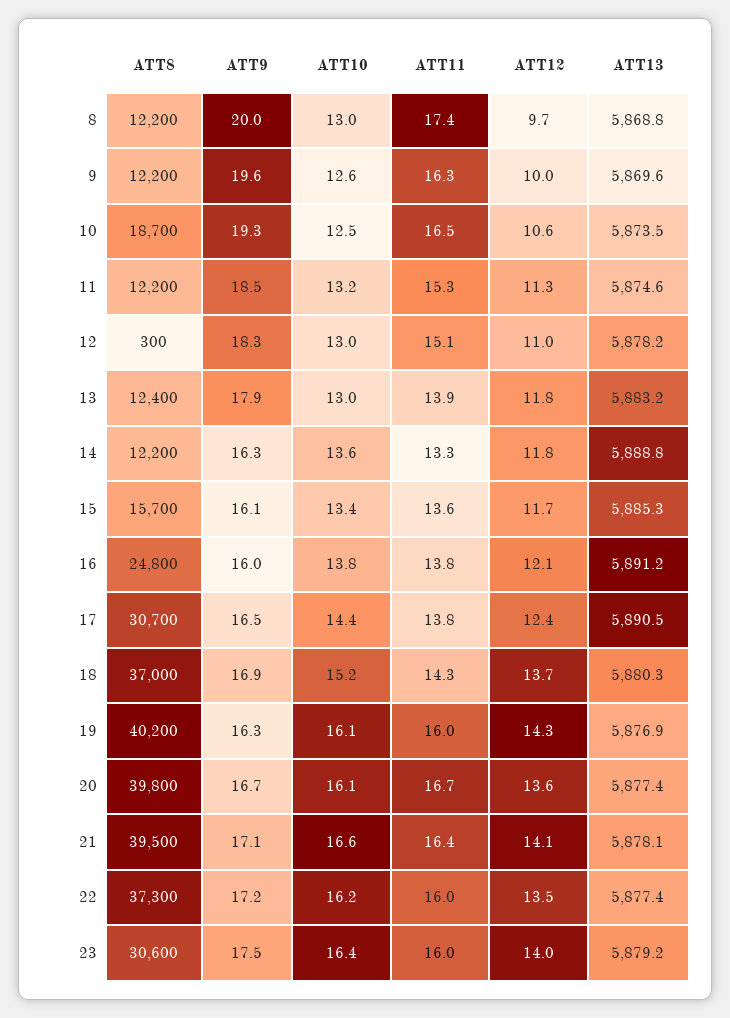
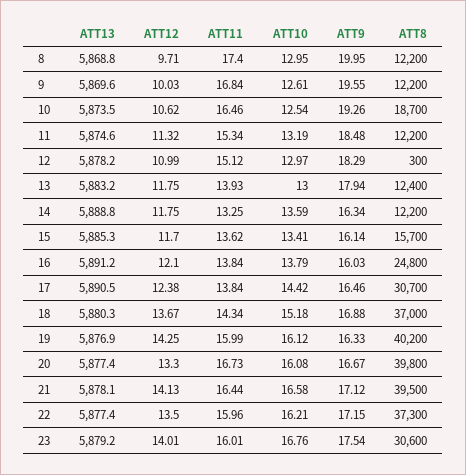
  {
    "ATT8": {
      "8": 12200,
      "9": 12200,
      "10": 18700,
      "11": 12200,
      "12": 300,
      "13": 12400,
      "14": 12200,
      "15": 15700,
      "16": 24800,
      "17": 30700,
      "18": 37000,
      "19": 40200,
      "20": 39800,
      "21": 39500,
      "22": 37300,
      "23": 30600
    },
    "ATT9": {
      "8": 19.95,
      "9": 19.55,
      "10": 19.26,
      "11": 18.48,
      "12": 18.29,
      "13": 17.94,
      "14": 16.34,
      "15": 16.14,
      "16": 16.03,
      "17": 16.46,
      "18": 16.88,
      "19": 16.33,
      "20": 16.67,
      "21": 17.12,
      "22": 17.15,
      "23": 17.54
    },
    "ATT10": {
      "8": 12.95,
      "9": 12.61,
      "10": 12.54,
      "11": 13.19,
      "12": 12.97,
      "13": 13,
      "14": 13.59,
      "15": 13.41,
      "16": 13.79,
      "17": 14.42,
      "18": 15.18,
      "19": 16.12,
      "20": 16.08,
      "21": 16.58,
      "22": 16.21,
-     "23": 16.4
+     "23": 16.76
    },
    "ATT11": {
      "8": 17.4,
-     "9": 16.3,
+     "9": 16.84,
      "10": 16.46,
      "11": 15.34,
      "12": 15.12,
      "13": 13.93,
      "14": 13.25,
      "15": 13.62,
      "16": 13.84,
      "17": 13.84,
      "18": 14.34,
      "19": 15.99,
      "20": 16.73,
      "21": 16.44,
      "22": 15.96,
      "23": 16.01
    },
    "ATT12": {
      "8": 9.71,
      "9": 10.03,
      "10": 10.62,
      "11": 11.32,
      "12": 10.99,
      "13": 11.75,
      "14": 11.75,
      "15": 11.7,
      "16": 12.1,
      "17": 12.38,
      "18": 13.67,
      "19": 14.25,
-     "20": 13.6,
+     "20": 13.3,
      "21": 14.13,
      "22": 13.5,
      "23": 14.01
    },
    "ATT13": {
      "8": 5868.8,
      "9": 5869.6,
      "10": 5873.5,
      "11": 5874.6,
      "12": 5878.2,
      "13": 5883.2,
      "14": 5888.8,
      "15": 5885.3,
      "16": 5891.2,
      "17": 5890.5,
      "18": 5880.3,
      "19": 5876.9,
      "20": 5877.4,
      "21": 5878.1,
      "22": 5877.4,
      "23": 5879.2
    }
  }

